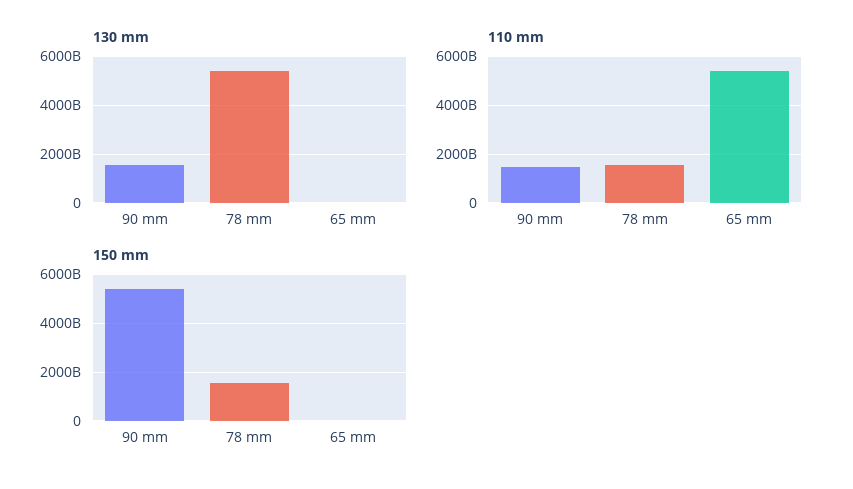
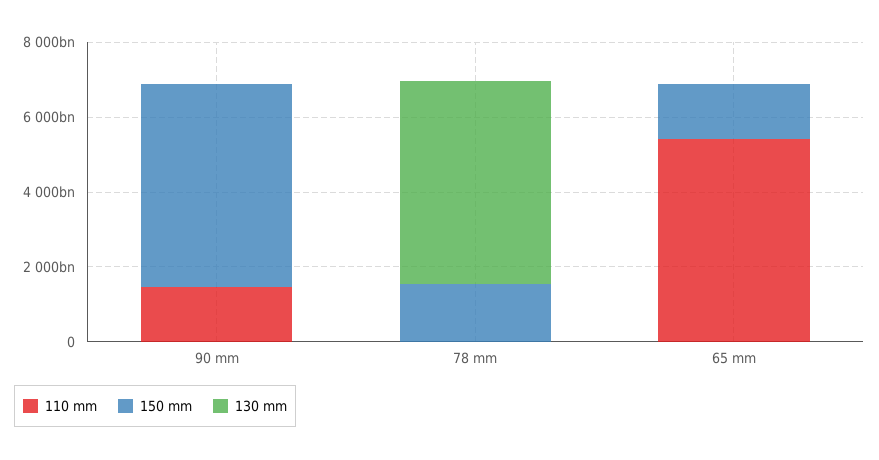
  {
    "130 mm": {
-     "90 mm": 1500000000000,
+     "90 mm": 0,
      "78 mm": 5500000000000,
      "65 mm": 0
    },
    "110 mm": {
      "90 mm": 1500000000000,
-     "78 mm": 1500000000000,
+     "78 mm": 0,
      "65 mm": 5500000000000
    },
    "150 mm": {
      "90 mm": 5500000000000,
      "78 mm": 1500000000000,
-     "65 mm": 0
+     "65 mm": 1500000000000
    }
  }

